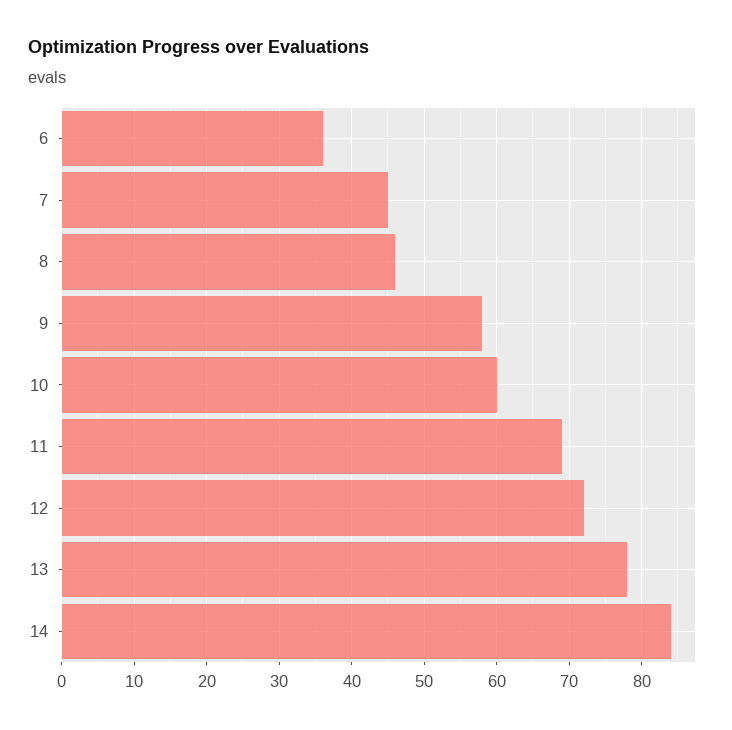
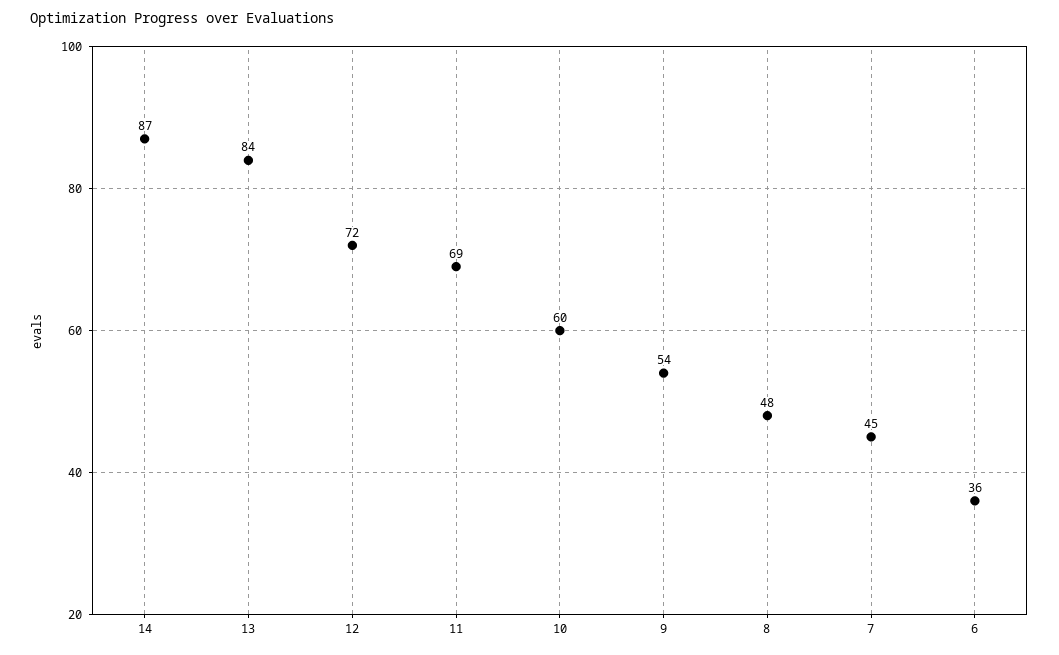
  {
    "6": 36,
    "7": 45,
-   "8": 46,
+   "8": 48,
-   "9": 58,
+   "9": 54,
    "10": 60,
    "11": 69,
    "12": 72,
-   "13": 78,
+   "13": 84,
-   "14": 84
+   "14": 87
  }

